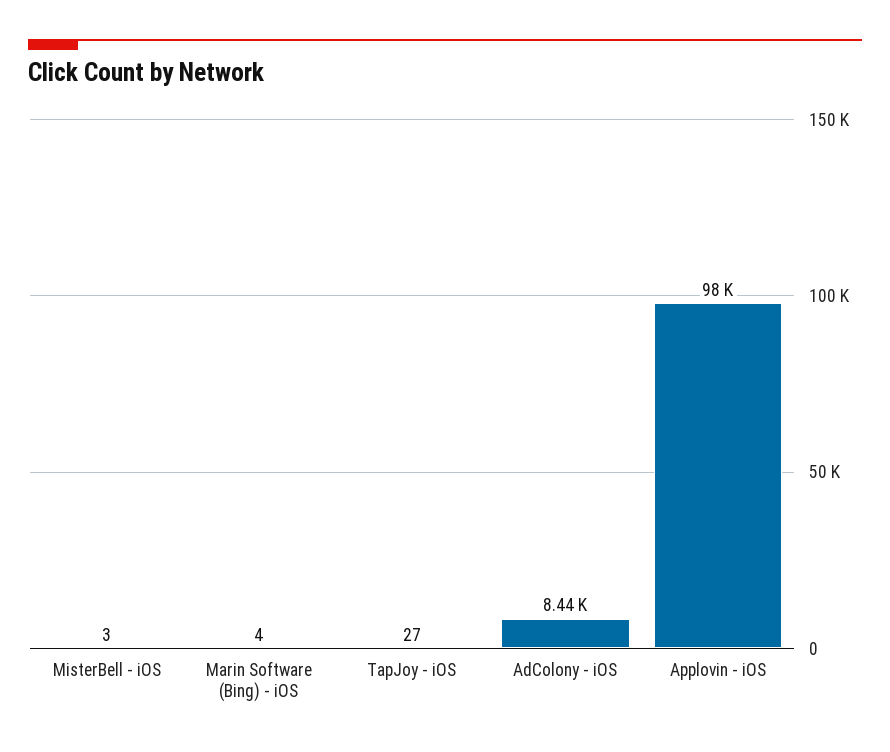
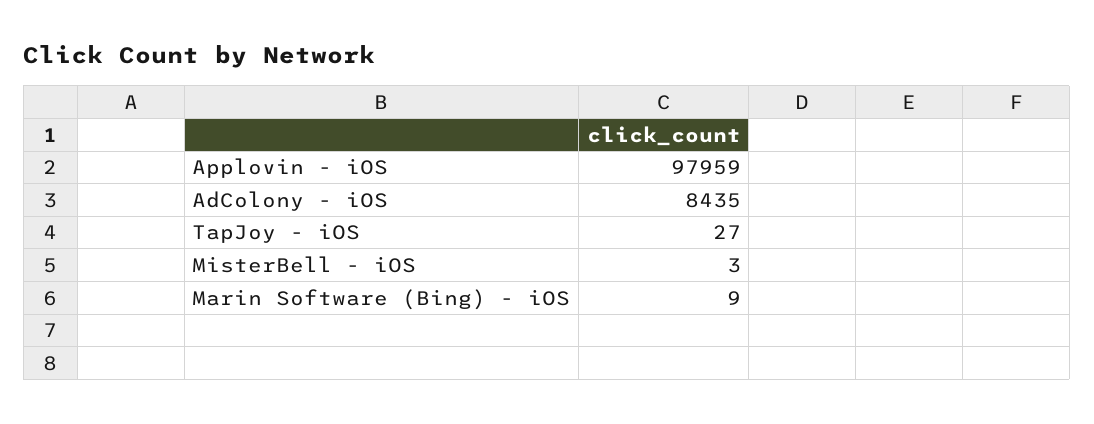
  {
    "MisterBell - iOS": 3,
-   "Marin Software (Bing) - iOS": 4,
+   "Marin Software (Bing) - iOS": 9,
    "TapJoy - iOS": 27,
    "AdColony - iOS": 8435,
    "Applovin - iOS": 97959
  }

